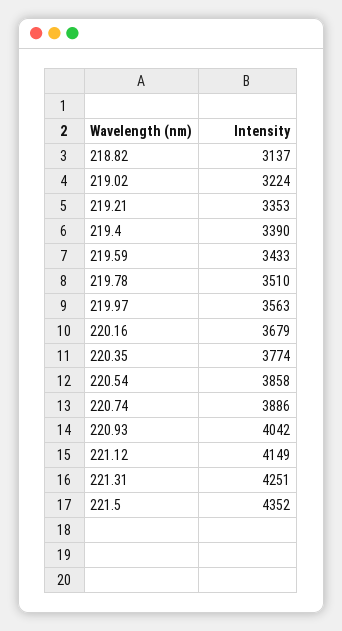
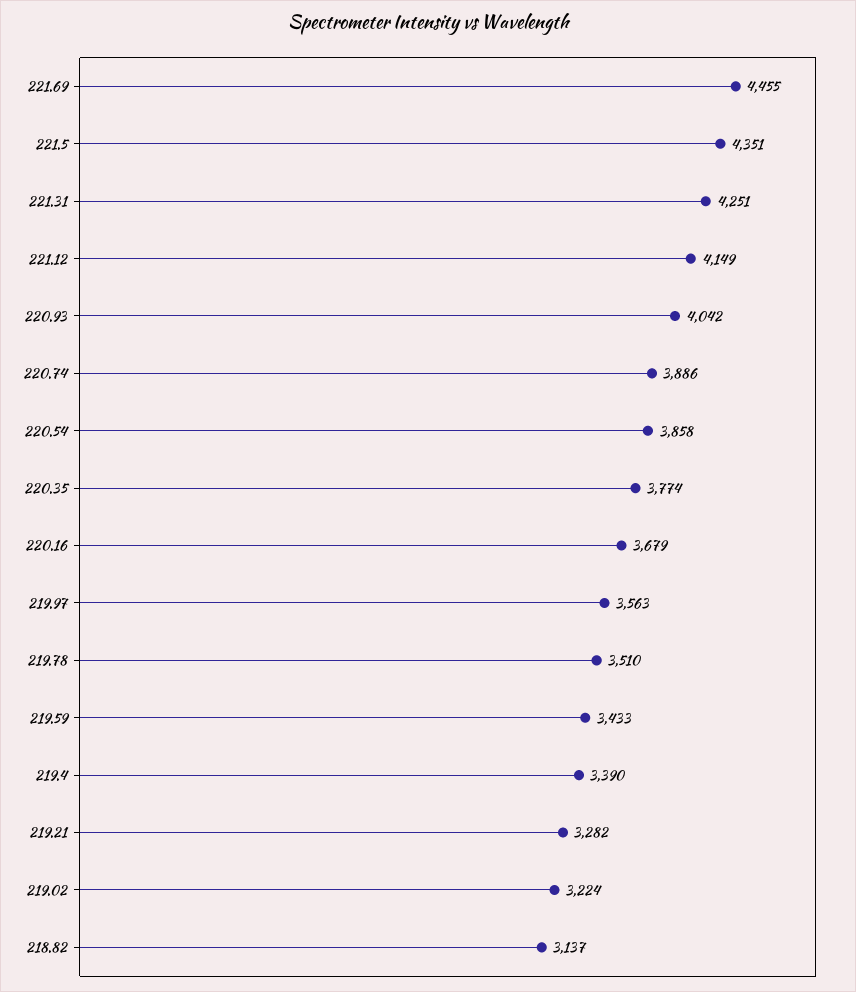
  {
    "218.82": 3137,
    "219.02": 3224,
-   "219.21": 3353,
+   "219.21": 3282,
    "219.4": 3390,
    "219.59": 3433,
    "219.78": 3510,
    "219.97": 3563,
    "220.16": 3679,
    "220.35": 3774,
    "220.54": 3858,
    "220.74": 3886,
    "220.93": 4042,
    "221.12": 4149,
    "221.31": 4251,
-   "221.5": 4352
+   "221.5": 4351,
+   "221.69": 4455
  }

